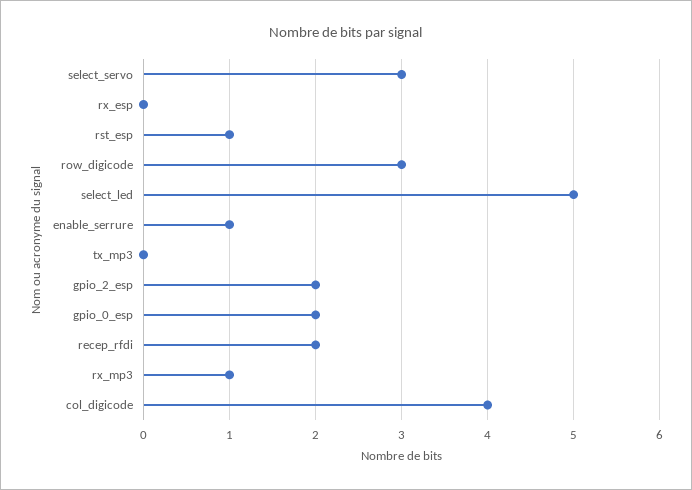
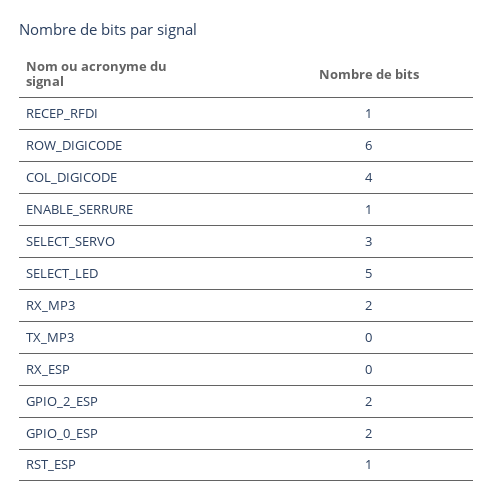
  {
    "select_servo": 3,
    "rx_esp": 0,
    "rst_esp": 1,
-   "row_digicode": 3,
+   "row_digicode": 6,
    "select_led": 5,
    "enable_serrure": 1,
    "tx_mp3": 0,
    "gpio_2_esp": 2,
    "gpio_0_esp": 2,
-   "recep_rfdi": 2,
+   "recep_rfdi": 1,
-   "rx_mp3": 1,
+   "rx_mp3": 2,
    "col_digicode": 4
  }

